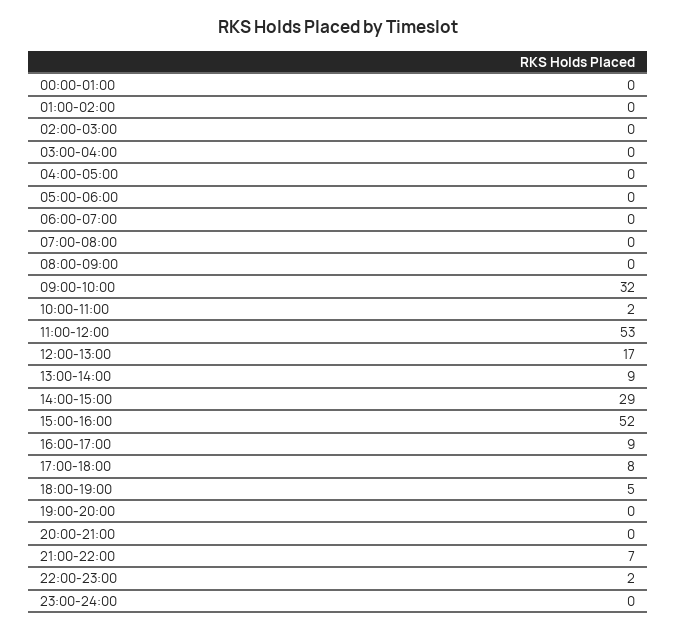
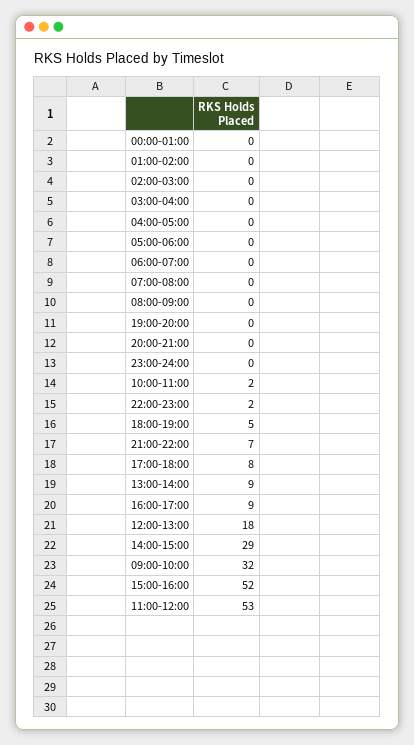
  {
    "00:00-01:00": 0,
    "01:00-02:00": 0,
    "02:00-03:00": 0,
    "03:00-04:00": 0,
    "04:00-05:00": 0,
    "05:00-06:00": 0,
    "06:00-07:00": 0,
    "07:00-08:00": 0,
    "08:00-09:00": 0,
    "09:00-10:00": 32,
    "10:00-11:00": 2,
    "11:00-12:00": 53,
-   "12:00-13:00": 17,
+   "12:00-13:00": 18,
    "13:00-14:00": 9,
    "14:00-15:00": 29,
    "15:00-16:00": 52,
    "16:00-17:00": 9,
    "17:00-18:00": 8,
    "18:00-19:00": 5,
    "19:00-20:00": 0,
    "20:00-21:00": 0,
    "21:00-22:00": 7,
    "22:00-23:00": 2,
    "23:00-24:00": 0
  }

